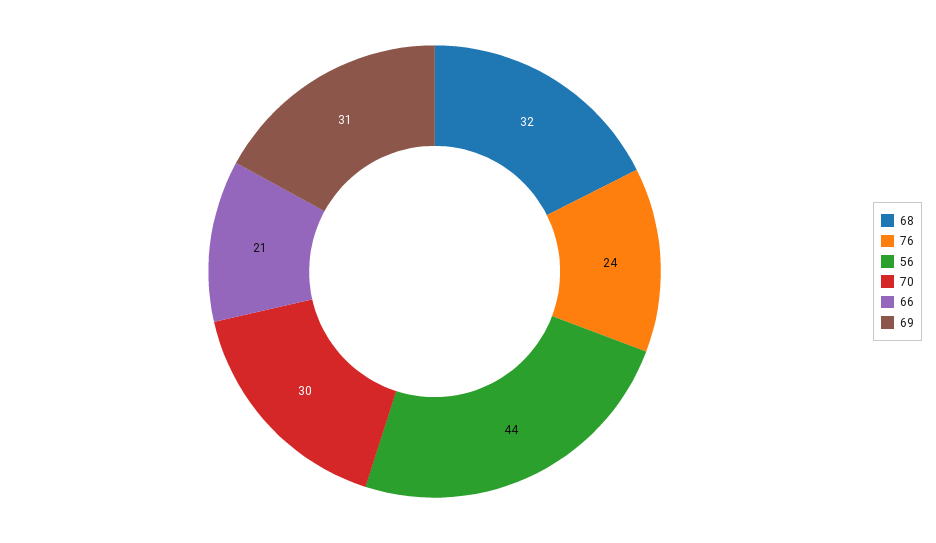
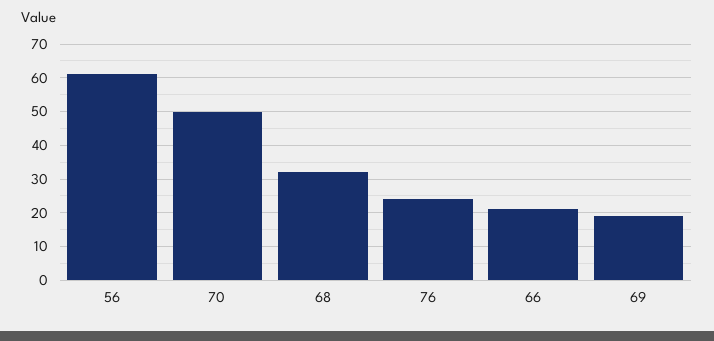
  {
    "68": 32,
    "76": 24,
-   "56": 44,
+   "56": 60,
-   "70": 30,
+   "70": 50,
    "66": 21,
-   "69": 31
+   "69": 20
  }

